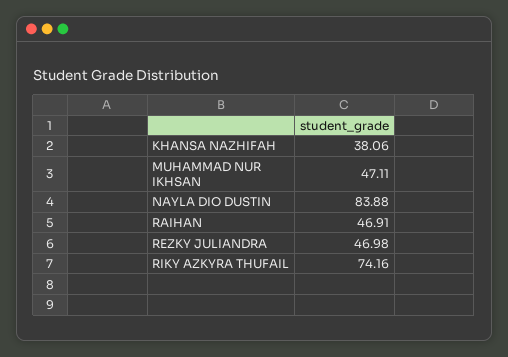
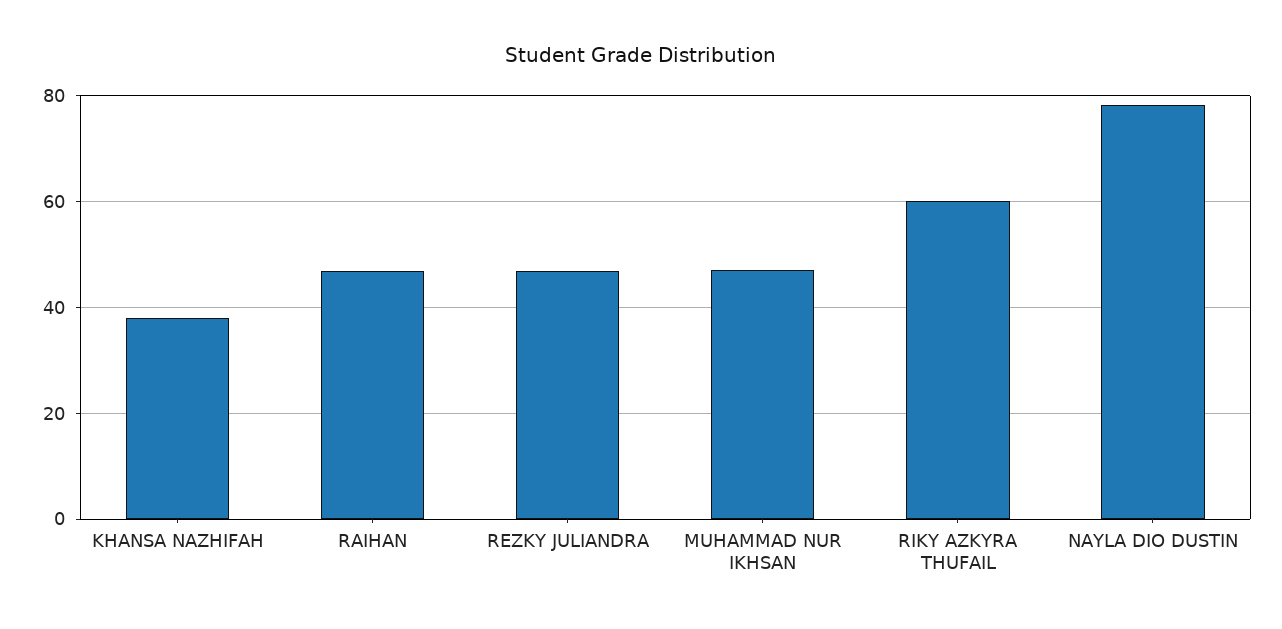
  {
    "KHANSA NAZHIFAH": 38.06,
    "MUHAMMAD NUR IKHSAN": 47.11,
-   "NAYLA DIO DUSTIN": 83.88,
+   "NAYLA DIO DUSTIN": 78,
    "RAIHAN": 46.91,
    "REZKY JULIANDRA": 46.98,
-   "RIKY AZKYRA THUFAIL": 74.16
+   "RIKY AZKYRA THUFAIL": 60
  }

